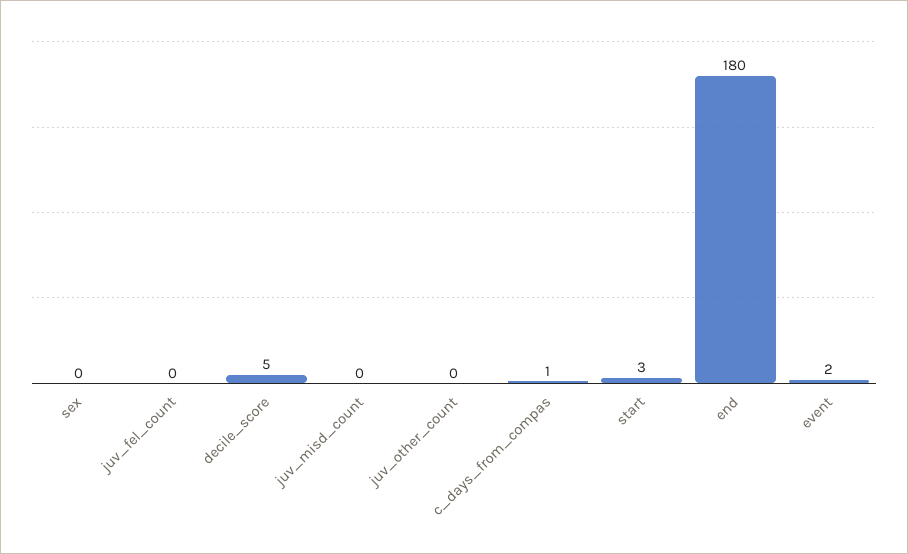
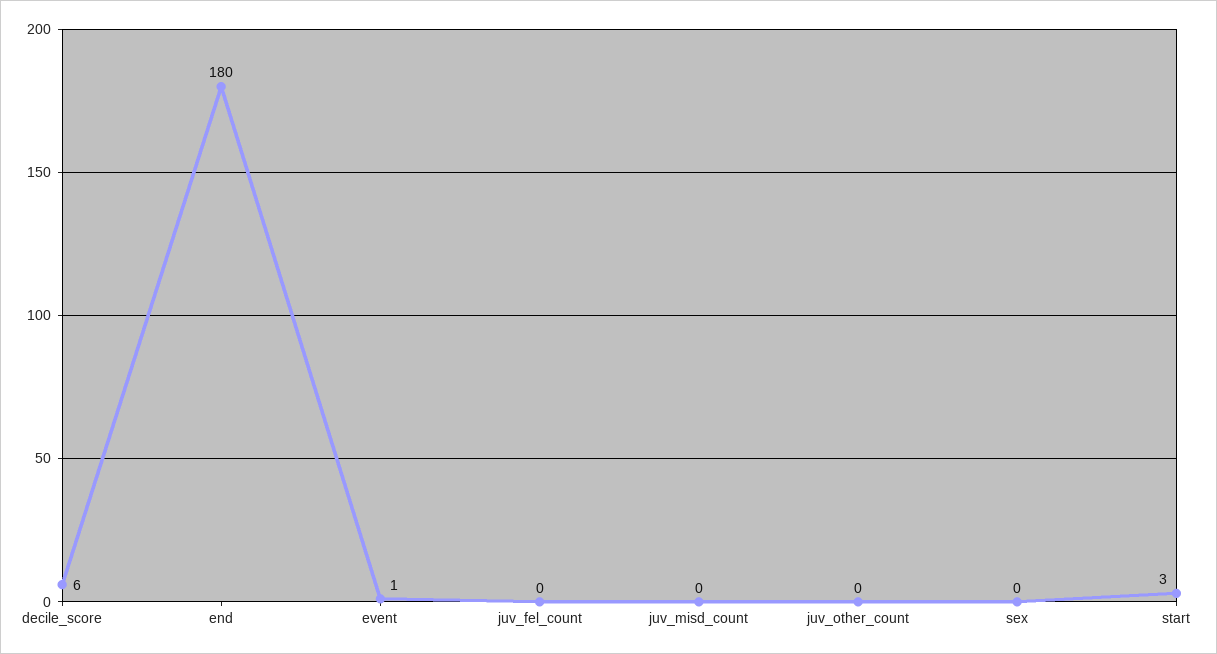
  {
    "sex": 0,
    "juv_fel_count": 0,
-   "decile_score": 5,
+   "decile_score": 6,
    "juv_misd_count": 0,
    "juv_other_count": 0,
-   "c_days_from_compas": 1,
    "start": 3,
    "end": 180,
-   "event": 2
+   "event": 1
  }

